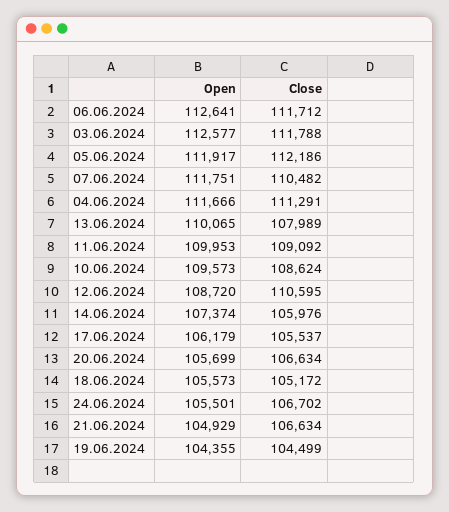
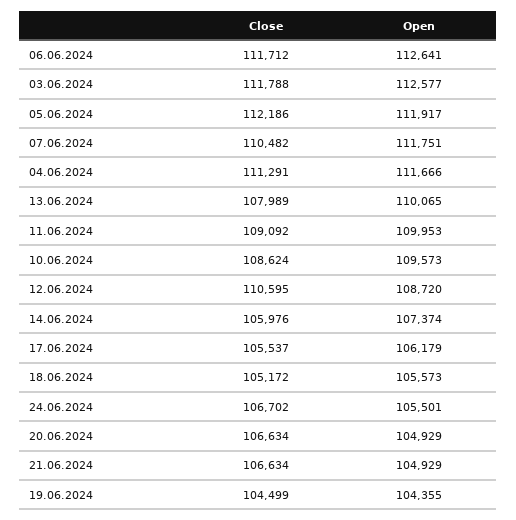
  {
    "Open": {
      "06.06.2024": 112641,
      "03.06.2024": 112577,
      "05.06.2024": 111917,
      "07.06.2024": 111751,
      "04.06.2024": 111666,
      "13.06.2024": 110065,
      "11.06.2024": 109953,
      "10.06.2024": 109573,
      "12.06.2024": 108720,
      "14.06.2024": 107374,
      "17.06.2024": 106179,
-     "20.06.2024": 105699,
+     "20.06.2024": 104929,
      "18.06.2024": 105573,
      "24.06.2024": 105501,
      "21.06.2024": 104929,
      "19.06.2024": 104355
    },
    "Close": {
      "06.06.2024": 111712,
      "03.06.2024": 111788,
      "05.06.2024": 112186,
      "07.06.2024": 110482,
      "04.06.2024": 111291,
      "13.06.2024": 107989,
      "11.06.2024": 109092,
      "10.06.2024": 108624,
      "12.06.2024": 110595,
      "14.06.2024": 105976,
      "17.06.2024": 105537,
      "20.06.2024": 106634,
      "18.06.2024": 105172,
      "24.06.2024": 106702,
      "21.06.2024": 106634,
      "19.06.2024": 104499
    }
  }

